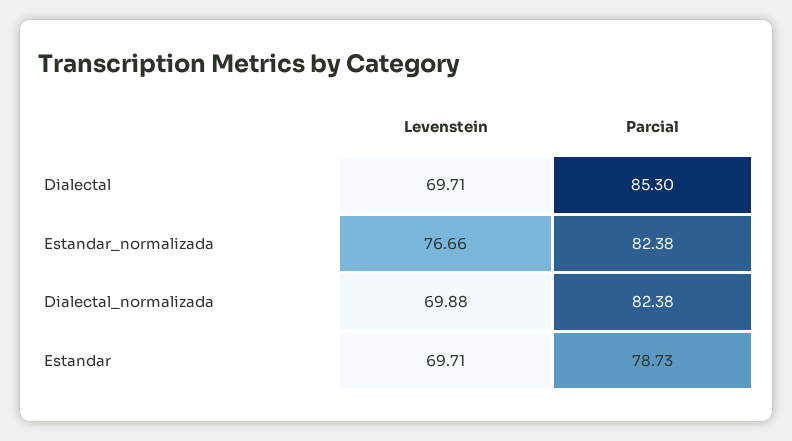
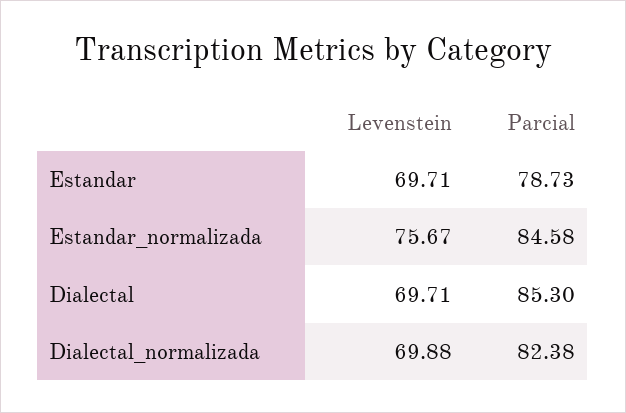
  {
    "Levenstein": {
      "Dialectal": 69.71,
-     "Estandar_normalizada": 76.66,
+     "Estandar_normalizada": 75.67,
      "Dialectal_normalizada": 69.88,
      "Estandar": 69.71
    },
    "Parcial": {
      "Dialectal": 85.3,
-     "Estandar_normalizada": 82.38,
+     "Estandar_normalizada": 84.58,
      "Dialectal_normalizada": 82.38,
      "Estandar": 78.73
    }
  }

